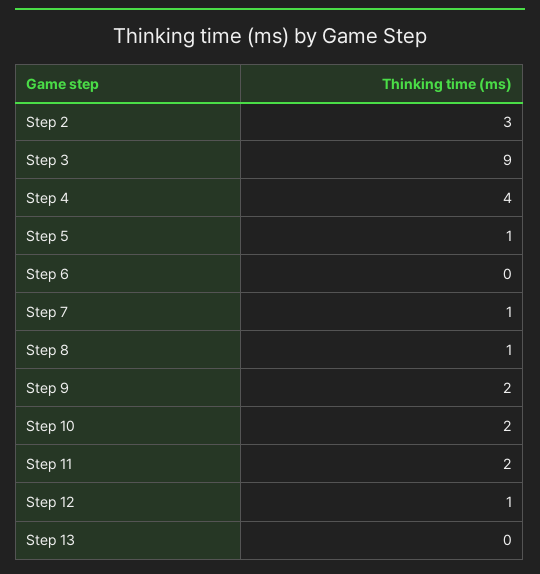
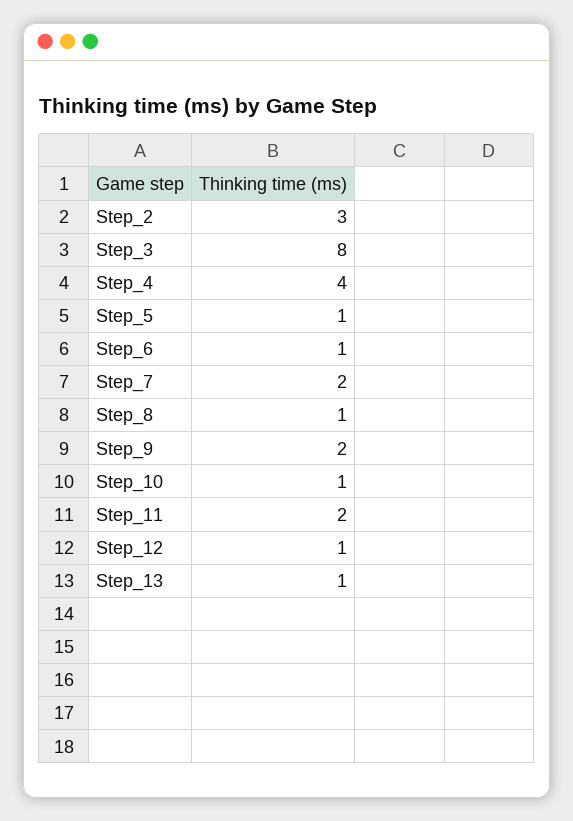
  {
    "Step 2": 3,
-   "Step 3": 9,
+   "Step 3": 8,
    "Step 4": 4,
    "Step 5": 1,
-   "Step 6": 0,
+   "Step 6": 1,
-   "Step 7": 1,
+   "Step 7": 2,
    "Step 8": 1,
    "Step 9": 2,
-   "Step 10": 2,
+   "Step 10": 1,
    "Step 11": 2,
    "Step 12": 1,
-   "Step 13": 0
+   "Step 13": 1
  }

